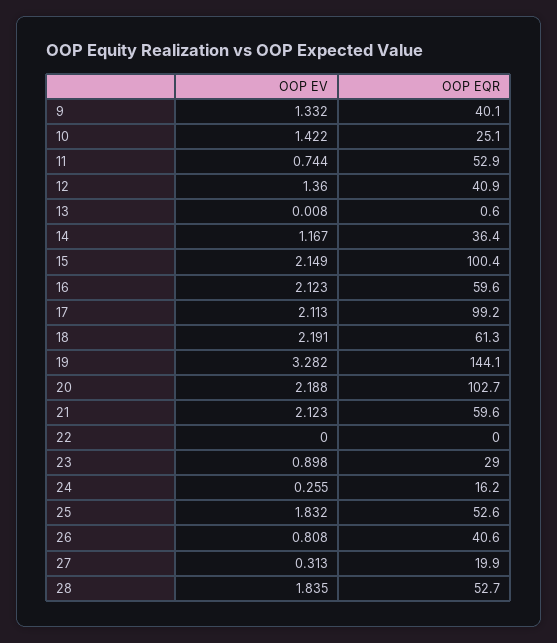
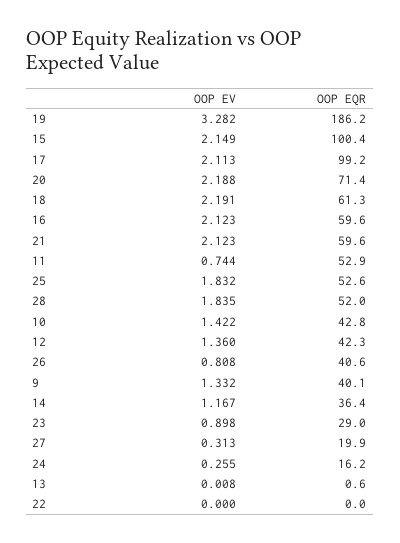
  {
    "OOP EV": {
      "9": 1.332,
      "10": 1.422,
      "11": 0.744,
      "12": 1.36,
      "13": 0.008,
      "14": 1.167,
      "15": 2.149,
      "16": 2.123,
      "17": 2.113,
      "18": 2.191,
      "19": 3.282,
      "20": 2.188,
      "21": 2.123,
      "22": 0,
      "23": 0.898,
      "24": 0.255,
      "25": 1.832,
      "26": 0.808,
      "27": 0.313,
      "28": 1.835
    },
    "OOP EQR": {
      "9": 40.1,
-     "10": 25.1,
+     "10": 42.8,
      "11": 52.9,
-     "12": 40.9,
+     "12": 42.3,
      "13": 0.6,
      "14": 36.4,
      "15": 100.4,
      "16": 59.6,
      "17": 99.2,
      "18": 61.3,
-     "19": 144.1,
+     "19": 186.2,
-     "20": 102.7,
+     "20": 71.4,
      "21": 59.6,
      "22": 0,
      "23": 29,
      "24": 16.2,
      "25": 52.6,
      "26": 40.6,
      "27": 19.9,
-     "28": 52.7
+     "28": 52
    }
  }

